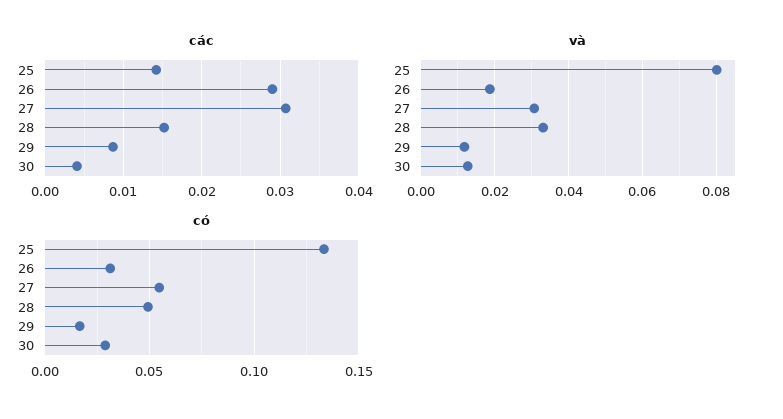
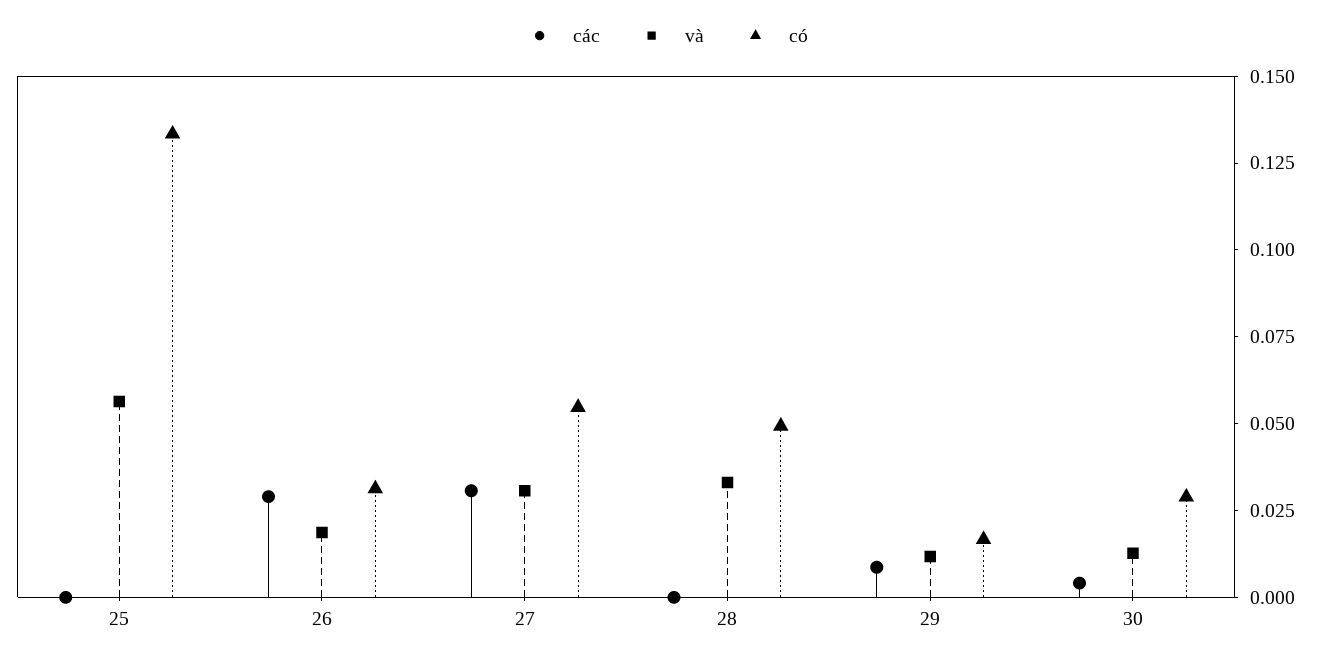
  {
    "các": {
-     "25": 0.014,
+     "25": 0,
      "26": 0.029,
      "27": 0.031,
-     "28": 0.015,
+     "28": 0,
      "29": 0.009,
      "30": 0.004
    },
    "và": {
-     "25": 0.08,
+     "25": 0.055,
      "26": 0.018,
      "27": 0.03,
      "28": 0.034,
      "29": 0.012,
      "30": 0.012
    },
    "có": {
      "25": 0.135,
      "26": 0.03,
      "27": 0.055,
      "28": 0.05,
      "29": 0.015,
      "30": 0.03
    }
  }

